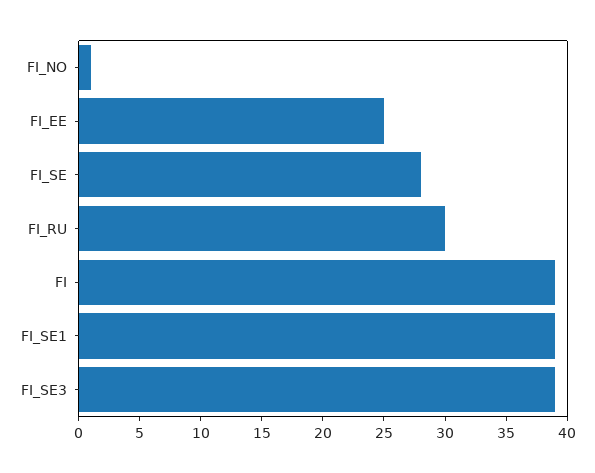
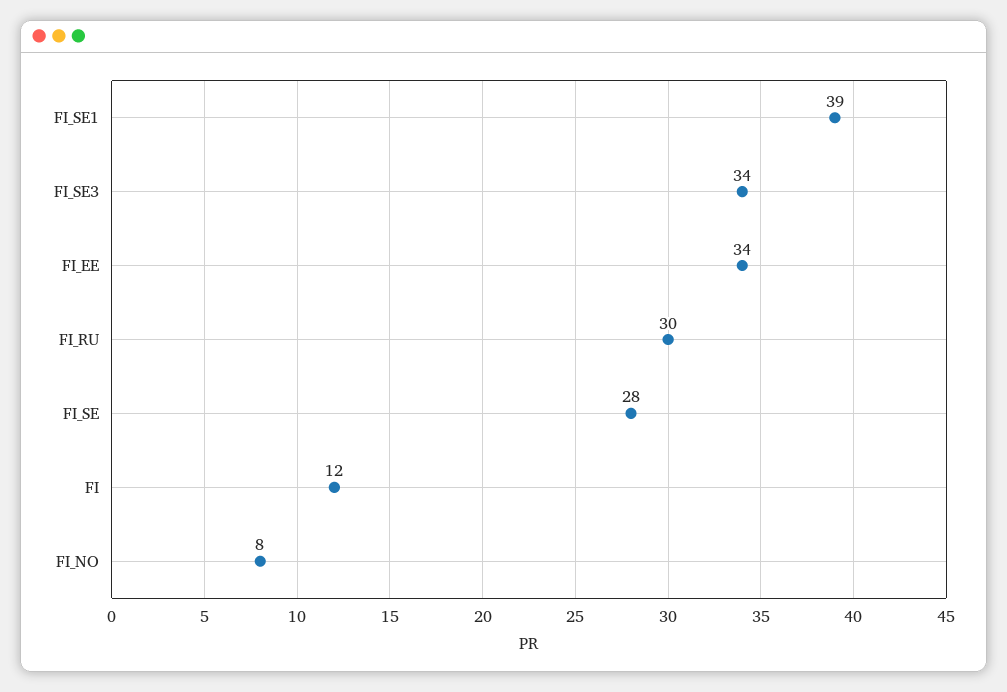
  {
-   "FI_NO": 1,
+   "FI_NO": 8,
-   "FI_EE": 25,
+   "FI_EE": 34,
    "FI_SE": 28,
    "FI_RU": 30,
-   "FI": 39,
+   "FI": 12,
    "FI_SE1": 39,
-   "FI_SE3": 39
+   "FI_SE3": 34
  }

